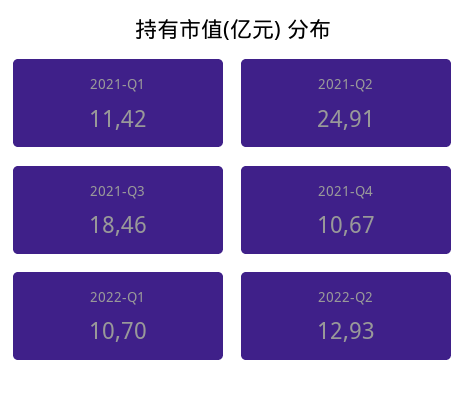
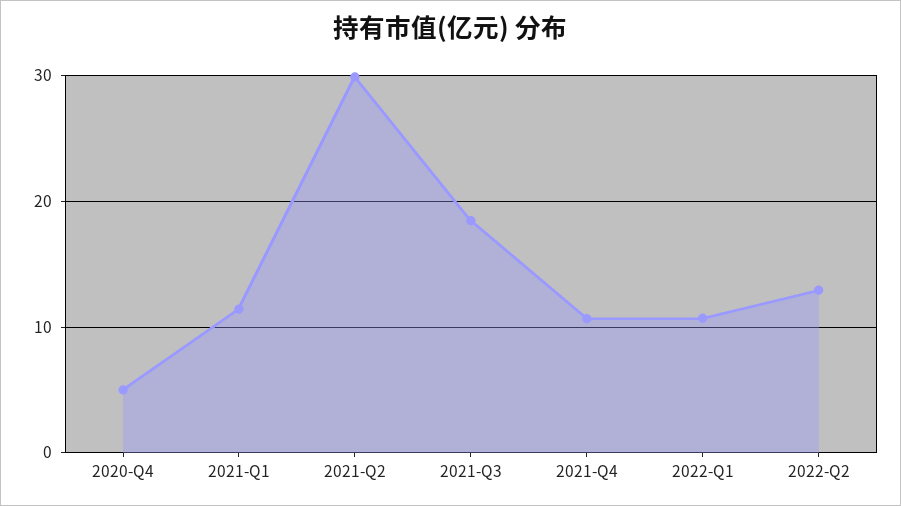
  {
    "2021-Q1": 11.42,
-   "2021-Q2": 24.91,
+   "2021-Q2": 30,
    "2021-Q3": 18.46,
    "2021-Q4": 10.67,
    "2022-Q1": 10.7,
-   "2022-Q2": 12.93
+   "2022-Q2": 12.93,
+   "2020-Q4": 5
  }

